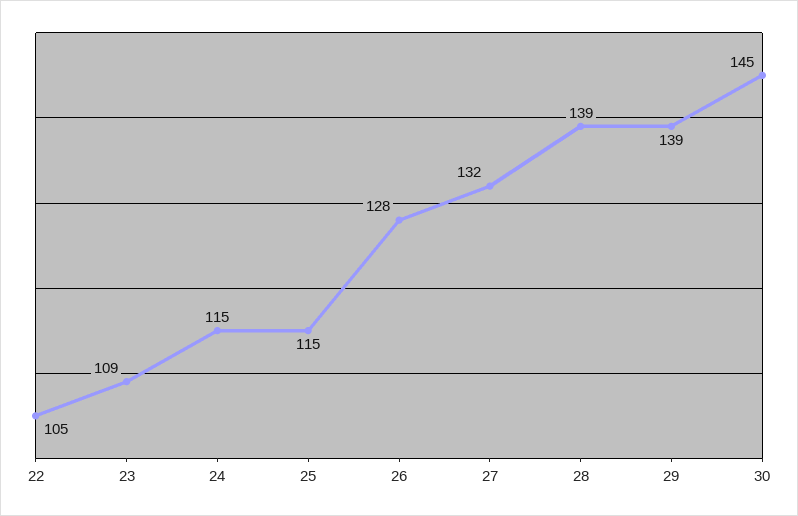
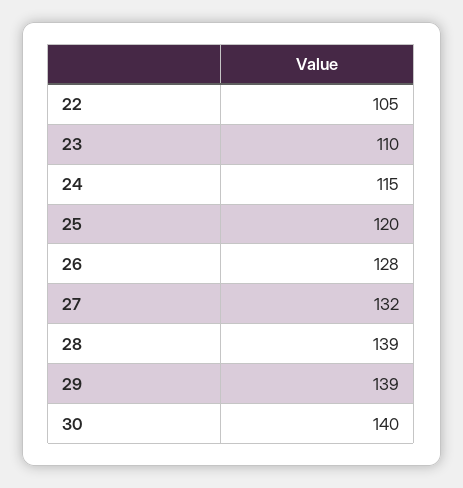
  {
    "22": 105,
-   "23": 109,
+   "23": 110,
    "24": 115,
-   "25": 115,
+   "25": 120,
    "26": 128,
    "27": 132,
    "28": 139,
    "29": 139,
-   "30": 145
+   "30": 140
  }

